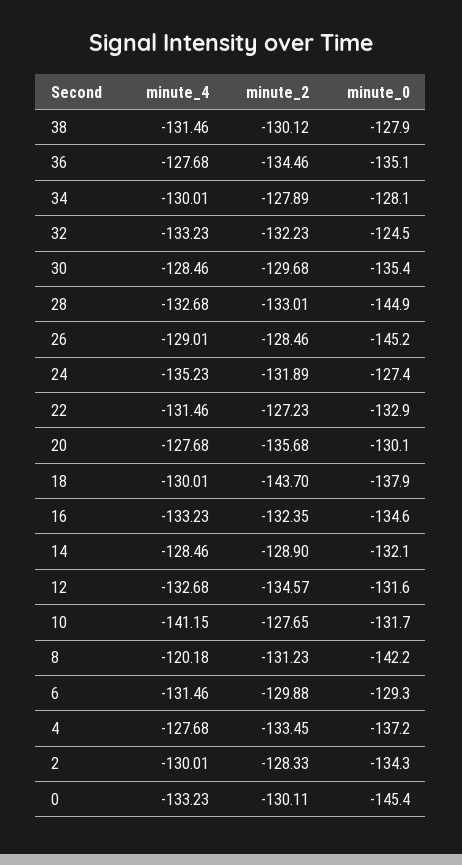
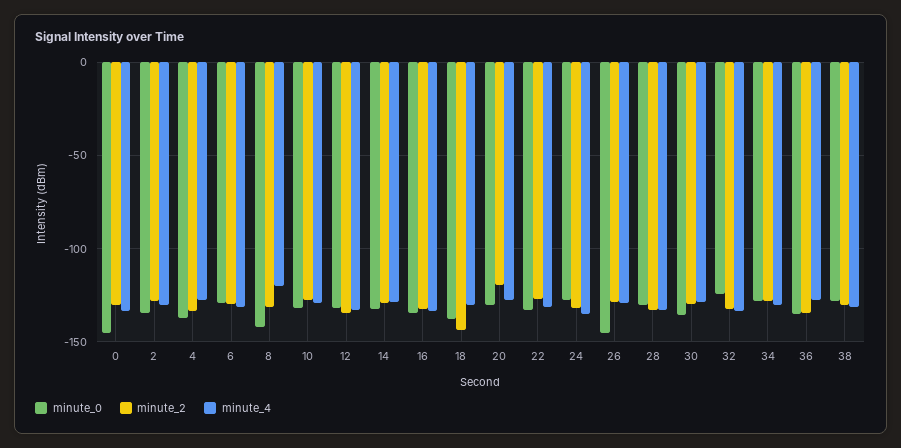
  {
    "minute_4": {
      "38": -131.46,
      "36": -127.68,
      "34": -130.01,
      "32": -133.23,
      "30": -128.46,
      "28": -132.68,
      "26": -129.01,
      "24": -135.23,
      "22": -131.46,
      "20": -127.68,
      "18": -130.01,
      "16": -133.23,
      "14": -128.46,
      "12": -132.68,
-     "10": -141.15,
+     "10": -130,
      "8": -120.18,
      "6": -131.46,
      "4": -127.68,
      "2": -130.01,
      "0": -133.23
    },
    "minute_2": {
      "38": -130.12,
      "36": -134.46,
      "34": -127.89,
      "32": -132.23,
      "30": -129.68,
      "28": -133.01,
      "26": -128.46,
      "24": -131.89,
      "22": -127.23,
-     "20": -135.68,
+     "20": -120,
      "18": -143.7,
      "16": -132.35,
      "14": -128.9,
      "12": -134.57,
      "10": -127.65,
      "8": -131.23,
      "6": -129.88,
      "4": -133.45,
      "2": -128.33,
      "0": -130.11
    },
    "minute_0": {
      "38": -127.9,
      "36": -135.1,
      "34": -128.1,
      "32": -124.5,
      "30": -135.4,
-     "28": -144.9,
+     "28": -130,
      "26": -145.2,
      "24": -127.4,
      "22": -132.9,
      "20": -130.1,
      "18": -137.9,
      "16": -134.6,
      "14": -132.1,
      "12": -131.6,
      "10": -131.7,
      "8": -142.2,
      "6": -129.3,
      "4": -137.2,
      "2": -134.3,
      "0": -145.4
    }
  }

